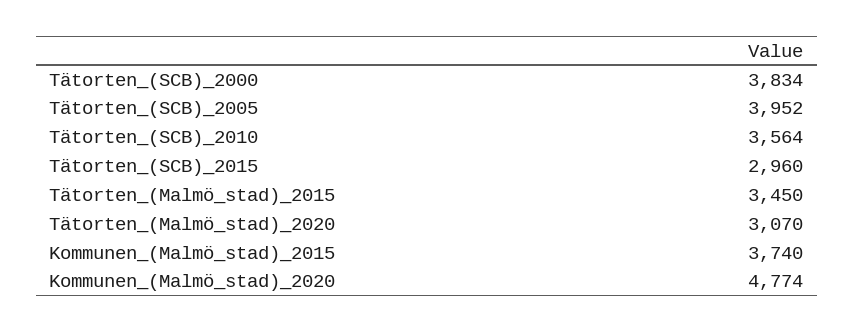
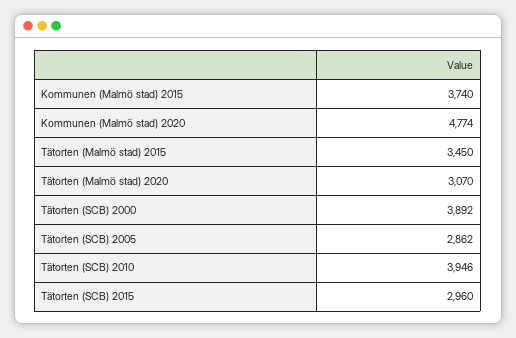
  {
-   "Tätorten_(SCB)_2000": 3834,
+   "Tätorten_(SCB)_2000": 3892,
-   "Tätorten_(SCB)_2005": 3952,
+   "Tätorten_(SCB)_2005": 2862,
-   "Tätorten_(SCB)_2010": 3564,
+   "Tätorten_(SCB)_2010": 3946,
    "Tätorten_(SCB)_2015": 2960,
    "Tätorten_(Malmö_stad)_2015": 3450,
    "Tätorten_(Malmö_stad)_2020": 3070,
    "Kommunen_(Malmö_stad)_2015": 3740,
    "Kommunen_(Malmö_stad)_2020": 4774
  }

